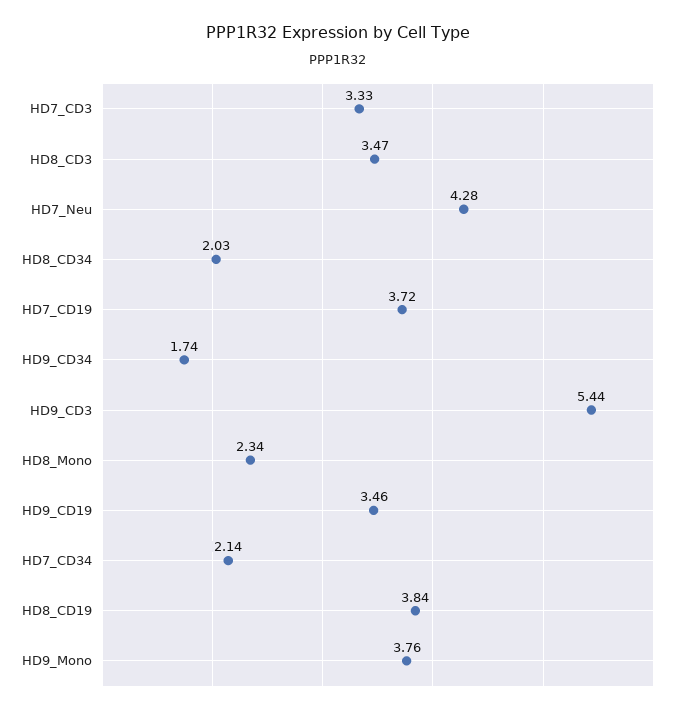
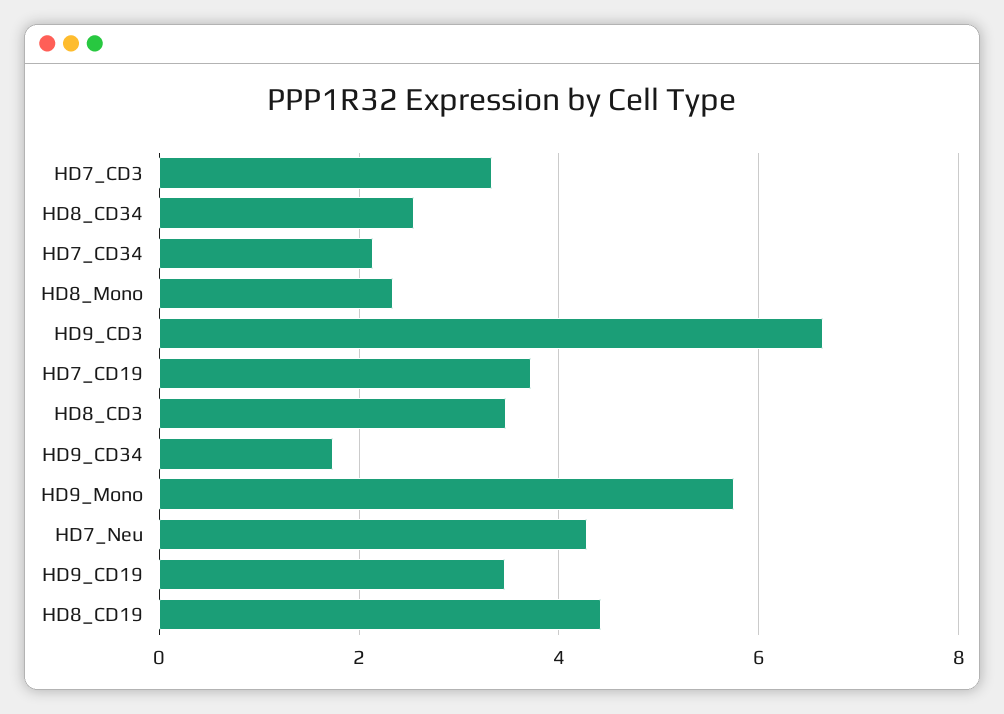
  {
    "HD7_CD3": 3.33,
    "HD8_CD3": 3.47,
    "HD7_Neu": 4.28,
-   "HD8_CD34": 2.03,
+   "HD8_CD34": 2.6,
    "HD7_CD19": 3.72,
    "HD9_CD34": 1.74,
-   "HD9_CD3": 5.44,
+   "HD9_CD3": 6.6,
    "HD8_Mono": 2.34,
    "HD9_CD19": 3.46,
    "HD7_CD34": 2.14,
-   "HD8_CD19": 3.84,
+   "HD8_CD19": 4.4,
-   "HD9_Mono": 3.76
+   "HD9_Mono": 5.8
  }

